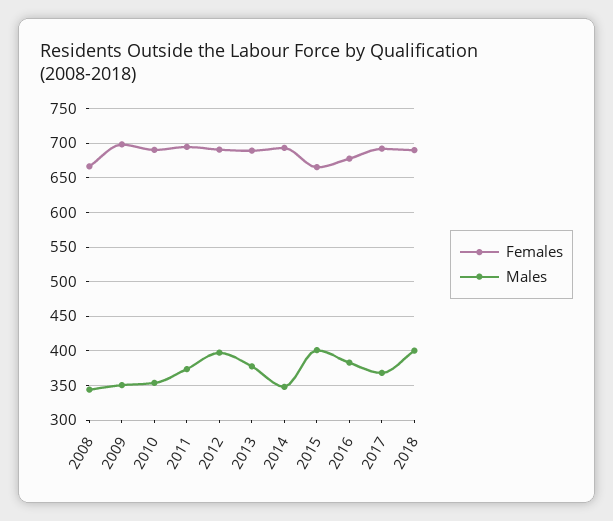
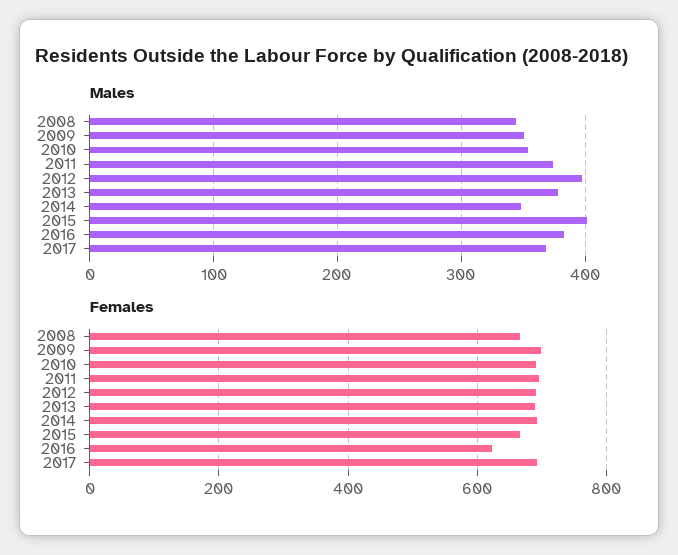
  {
    "Females": {
      "2008": 670,
      "2009": 700,
      "2010": 690,
      "2011": 690,
      "2012": 690,
      "2013": 690,
      "2014": 690,
      "2015": 670,
-     "2016": 680,
+     "2016": 620,
-     "2017": 690,
+     "2017": 690
-     "2018": 690
    },
    "Males": {
      "2008": 340,
      "2009": 350,
      "2010": 350,
      "2011": 370,
      "2012": 400,
      "2013": 380,
      "2014": 350,
      "2015": 400,
      "2016": 380,
-     "2017": 370,
+     "2017": 370
-     "2018": 400
    }
  }

